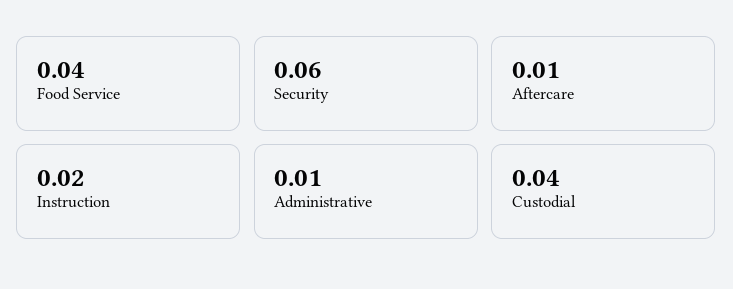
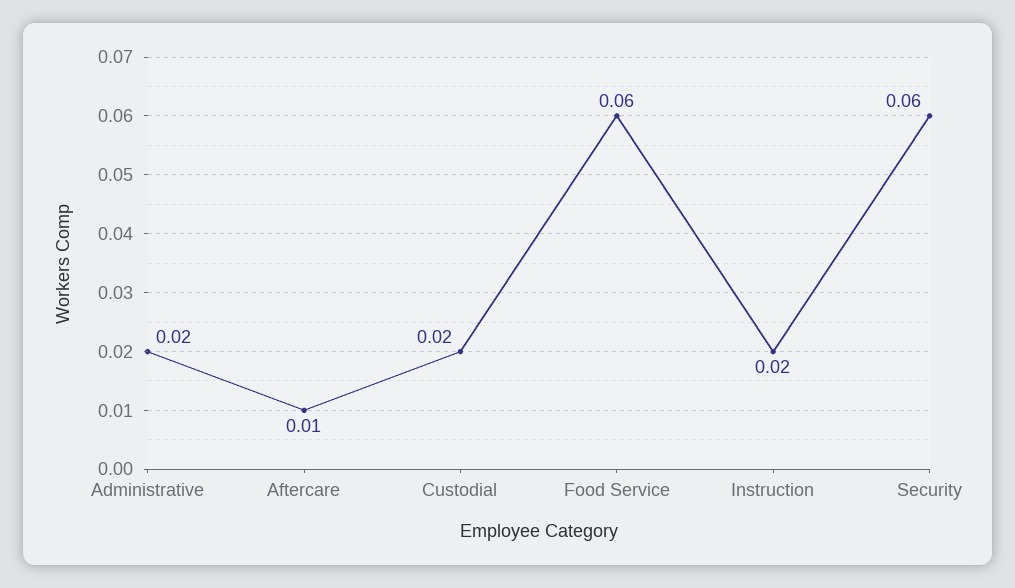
  {
-   "Food Service": 0.04,
+   "Food Service": 0.06,
    "Security": 0.06,
    "Aftercare": 0.01,
    "Instruction": 0.02,
-   "Administrative": 0.01,
+   "Administrative": 0.02,
-   "Custodial": 0.04
+   "Custodial": 0.02
  }

